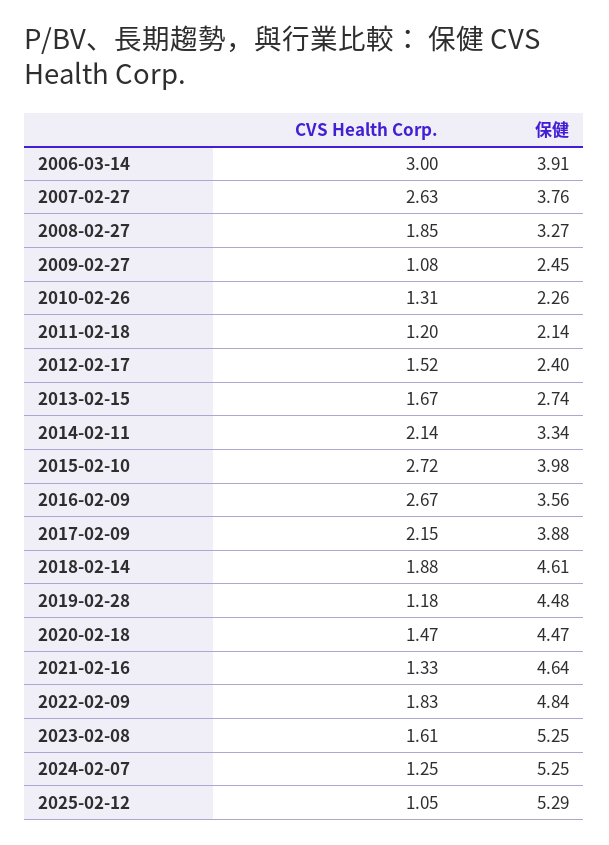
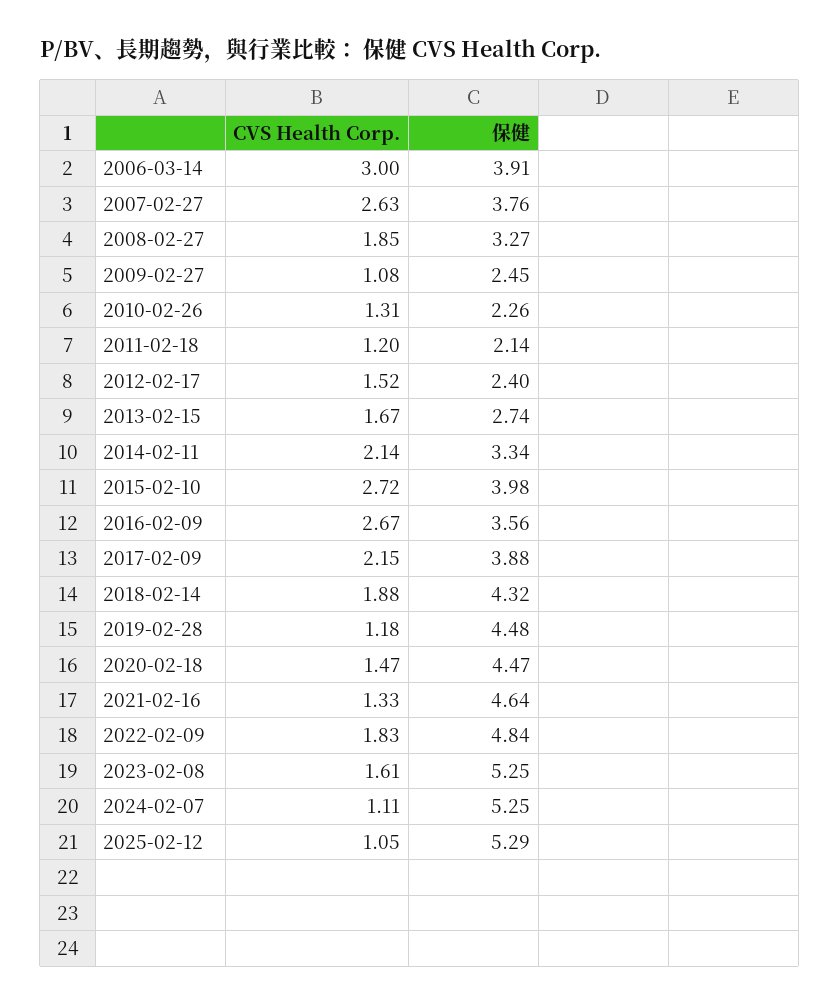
  {
    "CVS Health Corp.": {
      "2006-03-14": 3,
      "2007-02-27": 2.63,
      "2008-02-27": 1.85,
      "2009-02-27": 1.08,
      "2010-02-26": 1.31,
      "2011-02-18": 1.2,
      "2012-02-17": 1.52,
      "2013-02-15": 1.67,
      "2014-02-11": 2.14,
      "2015-02-10": 2.72,
      "2016-02-09": 2.67,
      "2017-02-09": 2.15,
      "2018-02-14": 1.88,
      "2019-02-28": 1.18,
      "2020-02-18": 1.47,
      "2021-02-16": 1.33,
      "2022-02-09": 1.83,
      "2023-02-08": 1.61,
-     "2024-02-07": 1.25,
+     "2024-02-07": 1.11,
      "2025-02-12": 1.05
    },
    "保健": {
      "2006-03-14": 3.91,
      "2007-02-27": 3.76,
      "2008-02-27": 3.27,
      "2009-02-27": 2.45,
      "2010-02-26": 2.26,
      "2011-02-18": 2.14,
      "2012-02-17": 2.4,
      "2013-02-15": 2.74,
      "2014-02-11": 3.34,
      "2015-02-10": 3.98,
      "2016-02-09": 3.56,
      "2017-02-09": 3.88,
-     "2018-02-14": 4.61,
+     "2018-02-14": 4.32,
      "2019-02-28": 4.48,
      "2020-02-18": 4.47,
      "2021-02-16": 4.64,
      "2022-02-09": 4.84,
      "2023-02-08": 5.25,
      "2024-02-07": 5.25,
      "2025-02-12": 5.29
    }
  }

